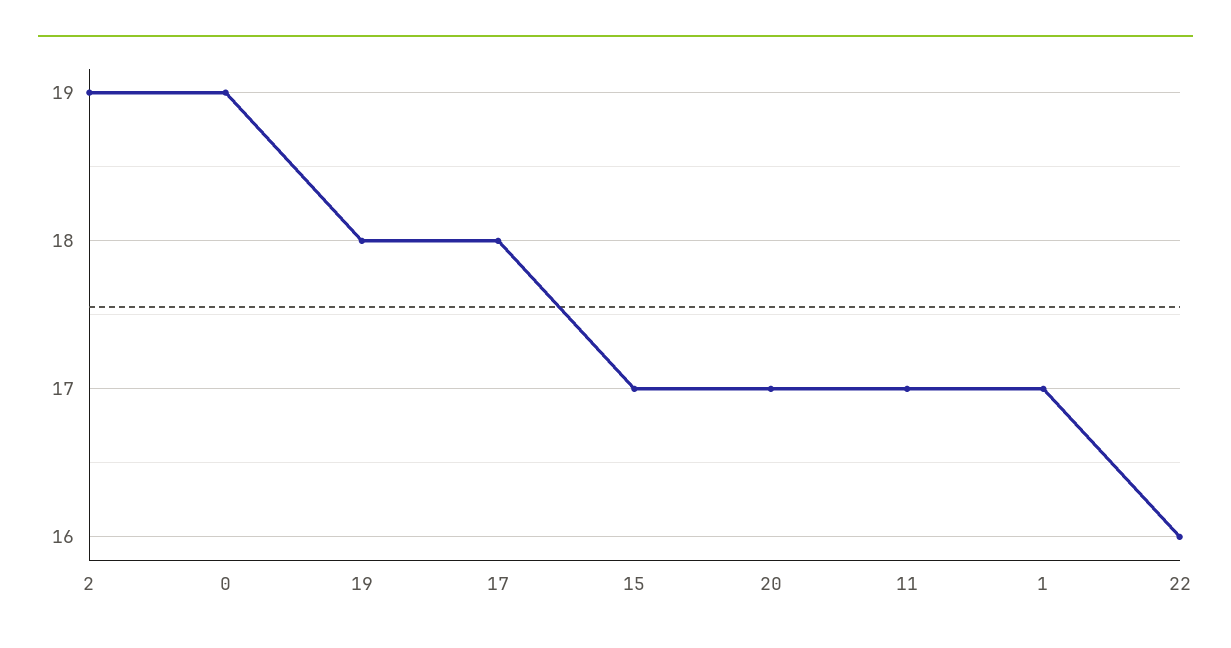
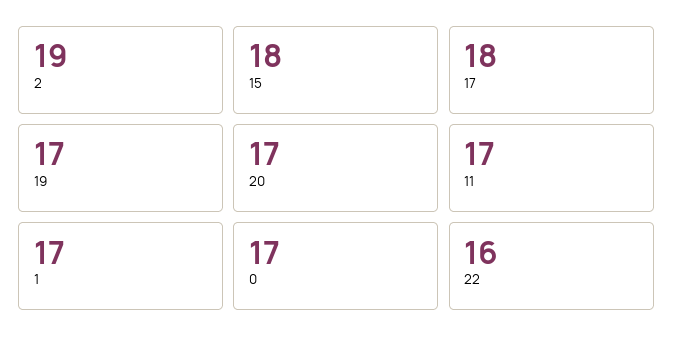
  {
    "2": 19,
-   "0": 19,
+   "0": 17,
-   "19": 18,
+   "19": 17,
    "17": 18,
-   "15": 17,
+   "15": 18,
    "20": 17,
    "11": 17,
    "1": 17,
    "22": 16
  }

